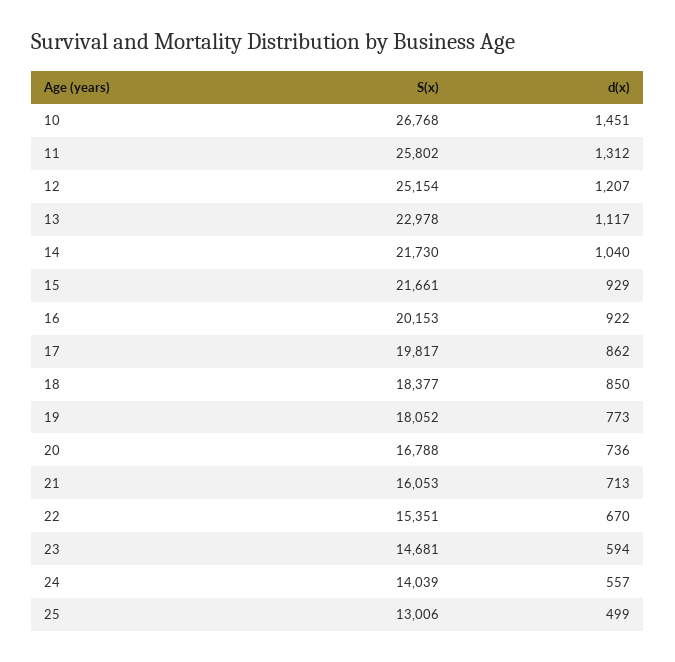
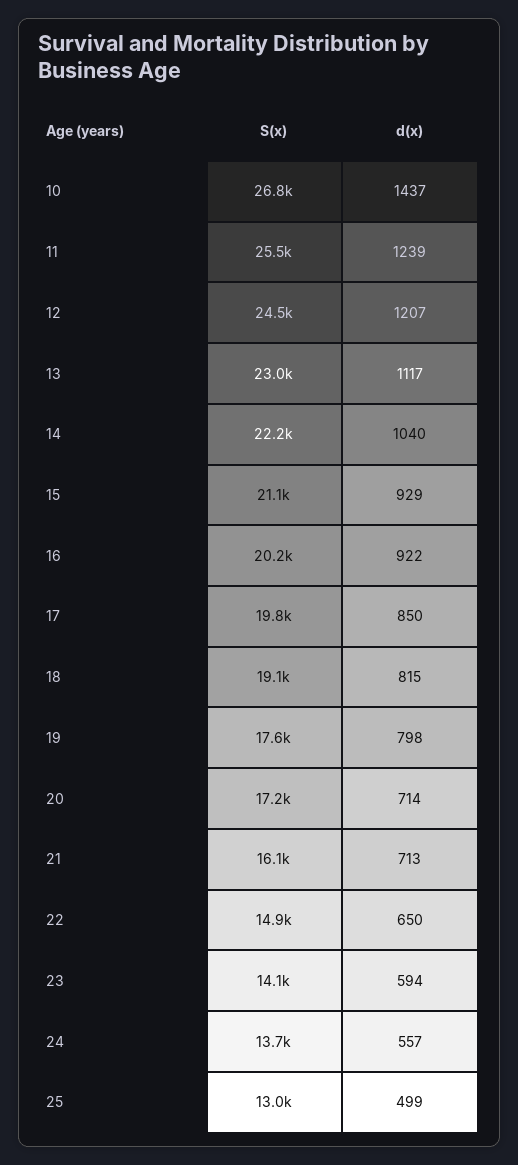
  {
    "S(x)": {
      "10": 26768,
-     "11": 25802,
+     "11": 25500,
-     "12": 25154,
+     "12": 24500,
      "13": 22978,
-     "14": 21730,
+     "14": 22200,
-     "15": 21661,
+     "15": 21100,
      "16": 20153,
      "17": 19817,
-     "18": 18377,
+     "18": 19100,
-     "19": 18052,
+     "19": 17600,
-     "20": 16788,
+     "20": 17200,
      "21": 16053,
-     "22": 15351,
+     "22": 14900,
-     "23": 14681,
+     "23": 14100,
-     "24": 14039,
+     "24": 13700,
      "25": 13006
    },
    "d(x)": {
-     "10": 1451,
+     "10": 1437,
-     "11": 1312,
+     "11": 1239,
      "12": 1207,
      "13": 1117,
      "14": 1040,
      "15": 929,
      "16": 922,
-     "17": 862,
+     "17": 850,
-     "18": 850,
+     "18": 815,
-     "19": 773,
+     "19": 798,
-     "20": 736,
+     "20": 714,
      "21": 713,
-     "22": 670,
+     "22": 650,
      "23": 594,
      "24": 557,
      "25": 499
    }
  }

